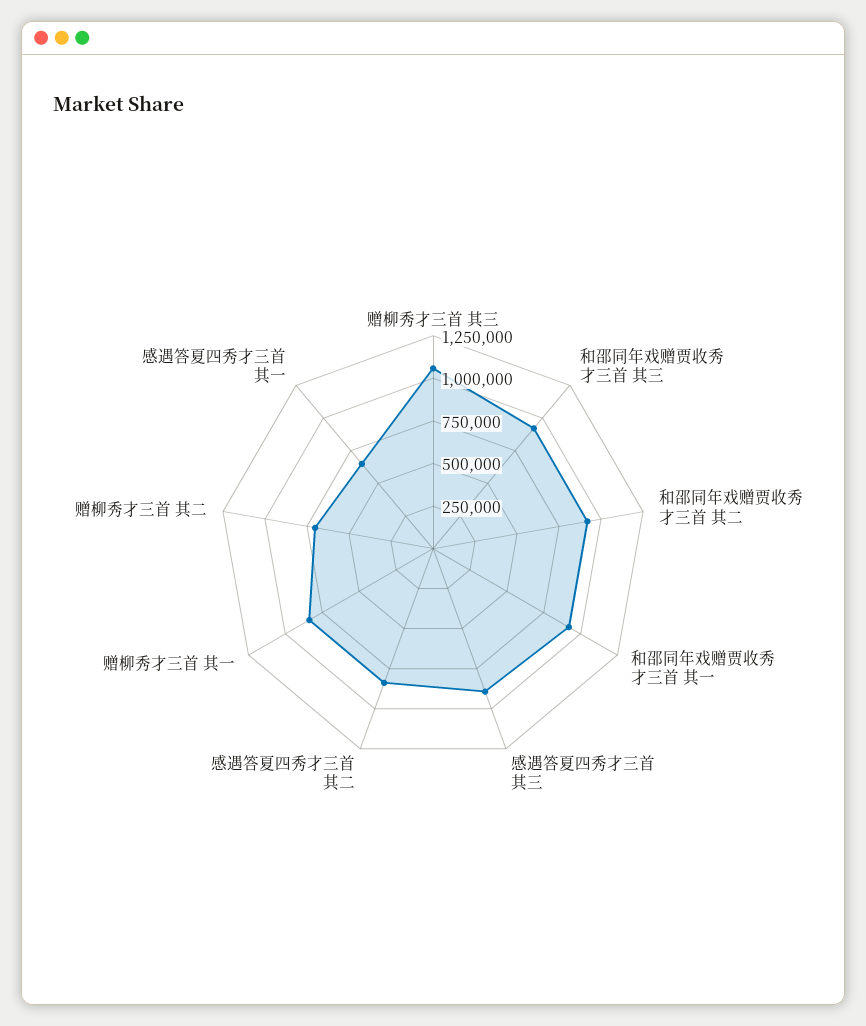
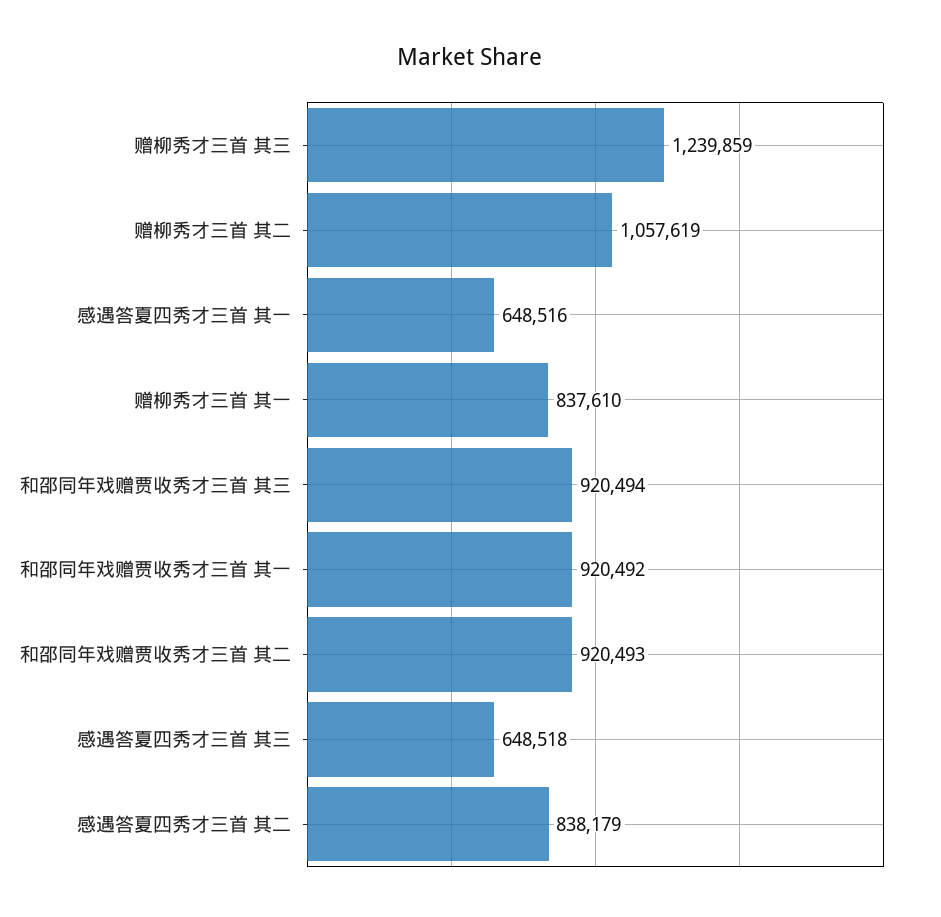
  {
-   "赠柳秀才三首 其三": 1050000,
+   "赠柳秀才三首 其三": 1239859,
    "和邵同年戏赠贾收秀才三首 其三": 920494,
    "和邵同年戏赠贾收秀才三首 其二": 920493,
    "和邵同年戏赠贾收秀才三首 其一": 920492,
-   "感遇答夏四秀才三首 其三": 900000,
+   "感遇答夏四秀才三首 其三": 648518,
    "感遇答夏四秀才三首 其二": 838179,
    "赠柳秀才三首 其一": 837610,
-   "赠柳秀才三首 其二": 700000,
+   "赠柳秀才三首 其二": 1057619,
    "感遇答夏四秀才三首 其一": 648516
  }

